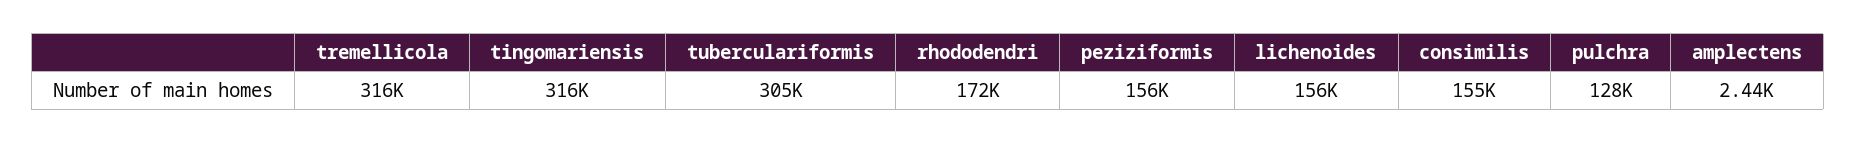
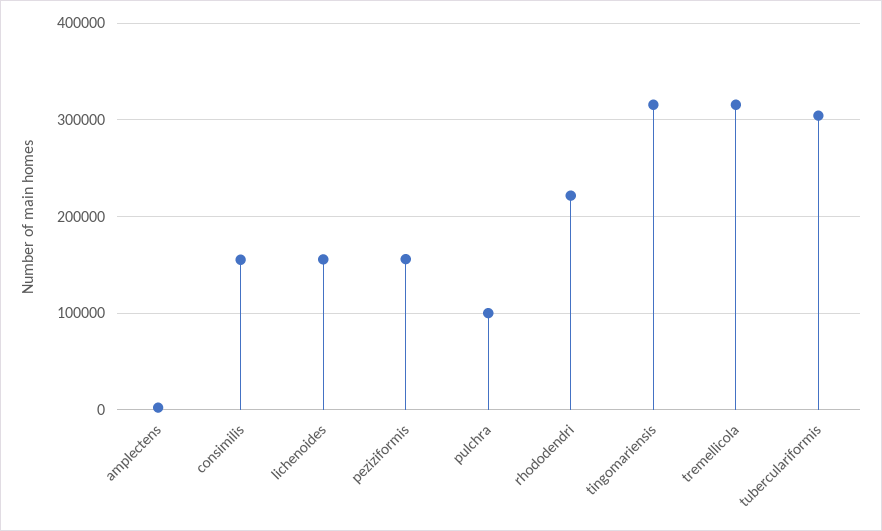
  {
    "tremellicola": 316000,
    "tingomariensis": 316000,
    "tuberculariformis": 305000,
-   "rhododendri": 172000,
+   "rhododendri": 220000,
    "peziziformis": 156000,
    "lichenoides": 156000,
    "consimilis": 155000,
-   "pulchra": 128000,
+   "pulchra": 100000,
    "amplectens": 2440
  }

